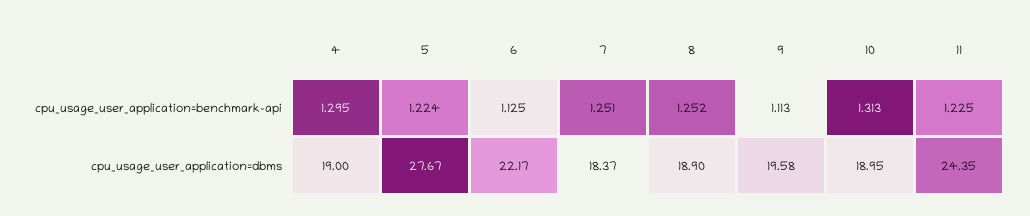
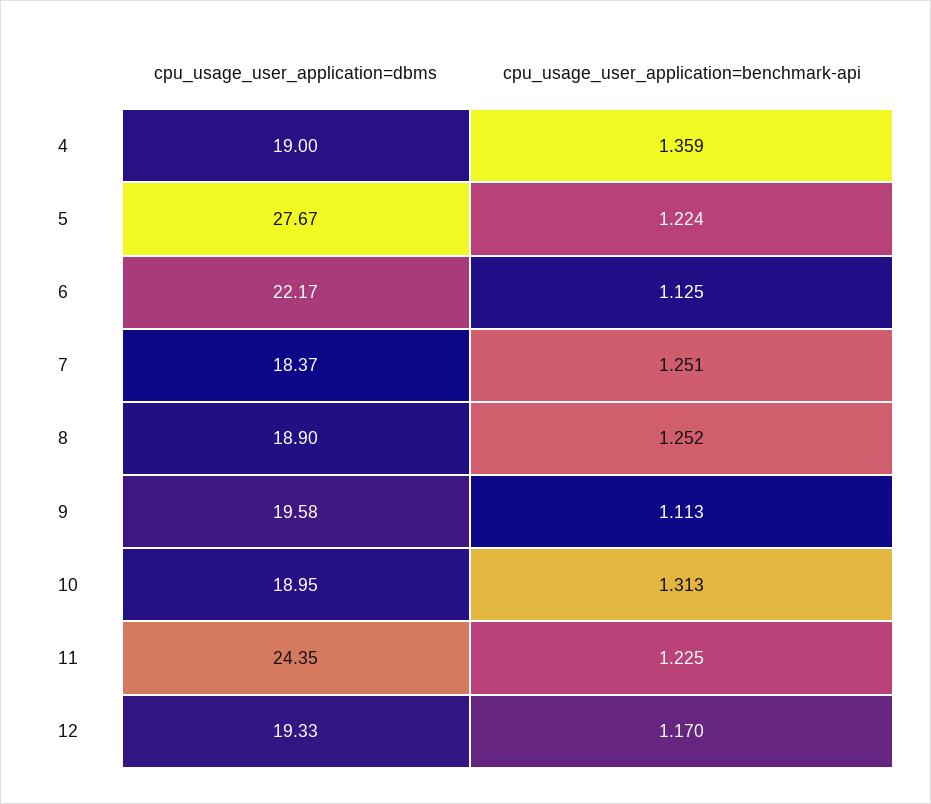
  {
    "4": {
-     "cpu_usage_user_application=benchmark-api": 1.295,
+     "cpu_usage_user_application=benchmark-api": 1.359,
      "cpu_usage_user_application=dbms": 19
    },
    "5": {
      "cpu_usage_user_application=benchmark-api": 1.224,
      "cpu_usage_user_application=dbms": 27.67
    },
    "6": {
      "cpu_usage_user_application=benchmark-api": 1.125,
      "cpu_usage_user_application=dbms": 22.17
    },
    "7": {
      "cpu_usage_user_application=benchmark-api": 1.251,
      "cpu_usage_user_application=dbms": 18.37
    },
    "8": {
      "cpu_usage_user_application=benchmark-api": 1.252,
      "cpu_usage_user_application=dbms": 18.9
    },
    "9": {
      "cpu_usage_user_application=benchmark-api": 1.113,
      "cpu_usage_user_application=dbms": 19.58
    },
    "10": {
      "cpu_usage_user_application=benchmark-api": 1.313,
      "cpu_usage_user_application=dbms": 18.95
    },
    "11": {
      "cpu_usage_user_application=benchmark-api": 1.225,
      "cpu_usage_user_application=dbms": 24.35
-   }
+   },
+   "12": {
+     "cpu_usage_user_application=dbms": 19.33,
+     "cpu_usage_user_application=benchmark-api": 1.17
+   }
  }

